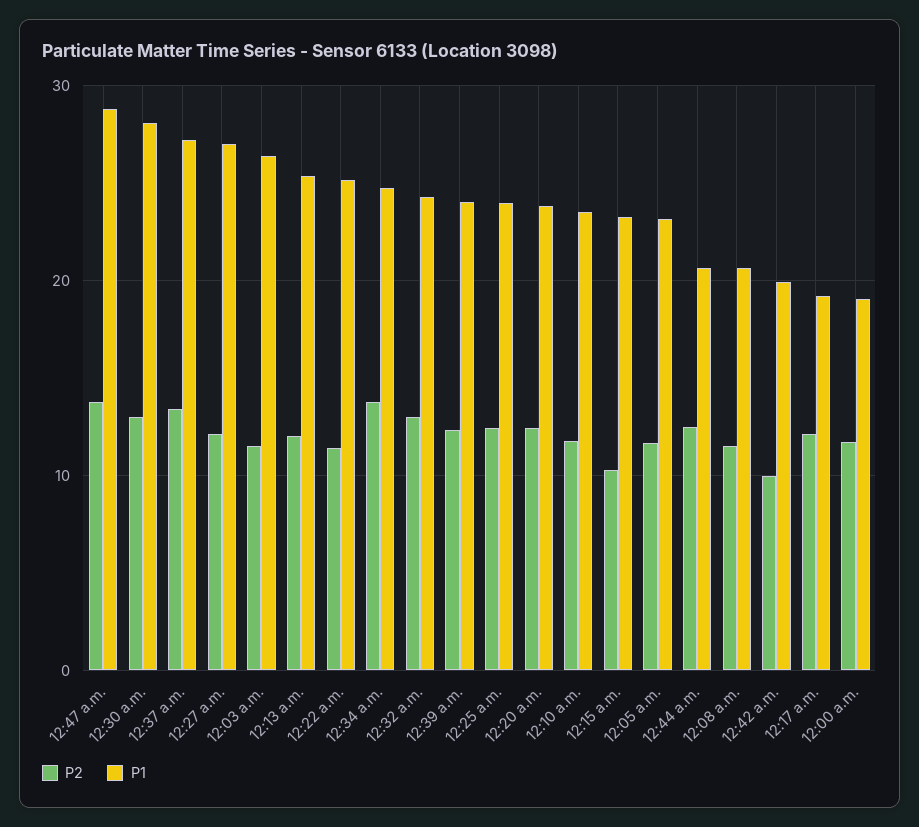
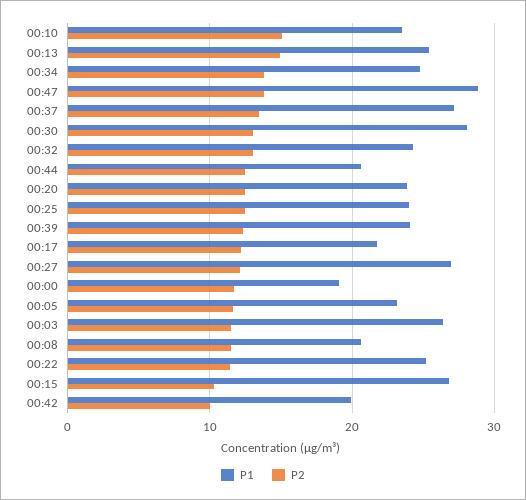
  {
    "P2": {
      "12:47 a.m.": 14,
      "12:30 a.m.": 13,
      "12:37 a.m.": 13,
      "12:27 a.m.": 12,
      "12:03 a.m.": 12,
-     "12:13 a.m.": 12,
+     "12:13 a.m.": 15,
      "12:22 a.m.": 11,
      "12:34 a.m.": 14,
      "12:32 a.m.": 13,
      "12:39 a.m.": 12,
      "12:25 a.m.": 12,
      "12:20 a.m.": 12,
-     "12:10 a.m.": 12,
+     "12:10 a.m.": 15,
      "12:15 a.m.": 10,
      "12:05 a.m.": 12,
      "12:44 a.m.": 12,
      "12:08 a.m.": 12,
      "12:42 a.m.": 10,
      "12:17 a.m.": 12,
      "12:00 a.m.": 12
    },
    "P1": {
      "12:47 a.m.": 29,
      "12:30 a.m.": 28,
      "12:37 a.m.": 27,
      "12:27 a.m.": 27,
      "12:03 a.m.": 26,
      "12:13 a.m.": 25,
      "12:22 a.m.": 25,
      "12:34 a.m.": 25,
      "12:32 a.m.": 24,
      "12:39 a.m.": 24,
      "12:25 a.m.": 24,
      "12:20 a.m.": 24,
      "12:10 a.m.": 24,
-     "12:15 a.m.": 23,
+     "12:15 a.m.": 27,
      "12:05 a.m.": 23,
      "12:44 a.m.": 21,
      "12:08 a.m.": 21,
      "12:42 a.m.": 20,
-     "12:17 a.m.": 19,
+     "12:17 a.m.": 22,
      "12:00 a.m.": 19
    }
  }

